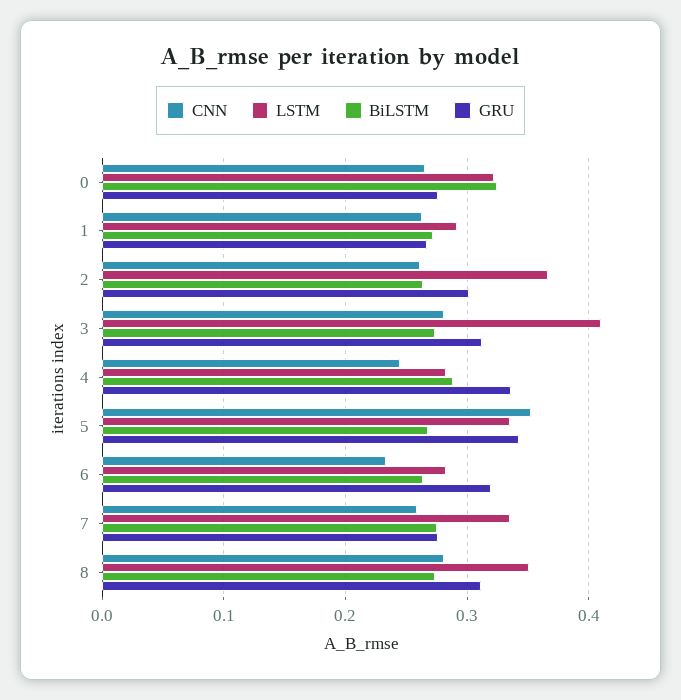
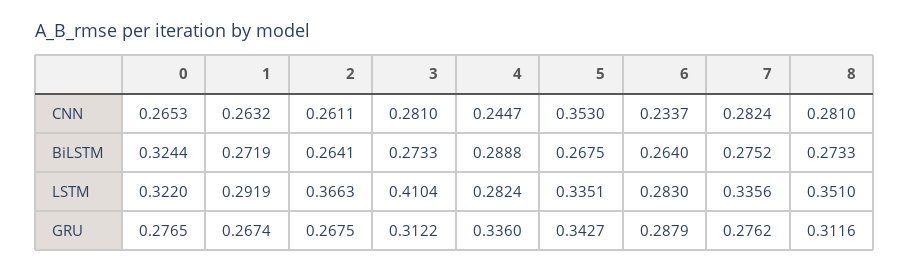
  {
    "CNN": {
      "0": 0.2653,
      "1": 0.2632,
      "2": 0.2611,
      "3": 0.281,
      "4": 0.2447,
      "5": 0.353,
      "6": 0.2337,
-     "7": 0.26,
+     "7": 0.2824,
      "8": 0.281
    },
    "LSTM": {
      "0": 0.322,
      "1": 0.2919,
      "2": 0.3663,
      "3": 0.4104,
      "4": 0.2824,
      "5": 0.3351,
      "6": 0.283,
      "7": 0.3356,
      "8": 0.351
    },
    "BiLSTM": {
      "0": 0.3244,
      "1": 0.2719,
      "2": 0.2641,
      "3": 0.2733,
      "4": 0.2888,
      "5": 0.2675,
      "6": 0.264,
      "7": 0.2752,
      "8": 0.2733
    },
    "GRU": {
      "0": 0.2765,
      "1": 0.2674,
-     "2": 0.3,
+     "2": 0.2675,
      "3": 0.3122,
      "4": 0.336,
      "5": 0.3427,
-     "6": 0.32,
+     "6": 0.2879,
      "7": 0.2762,
      "8": 0.3116
    }
  }

